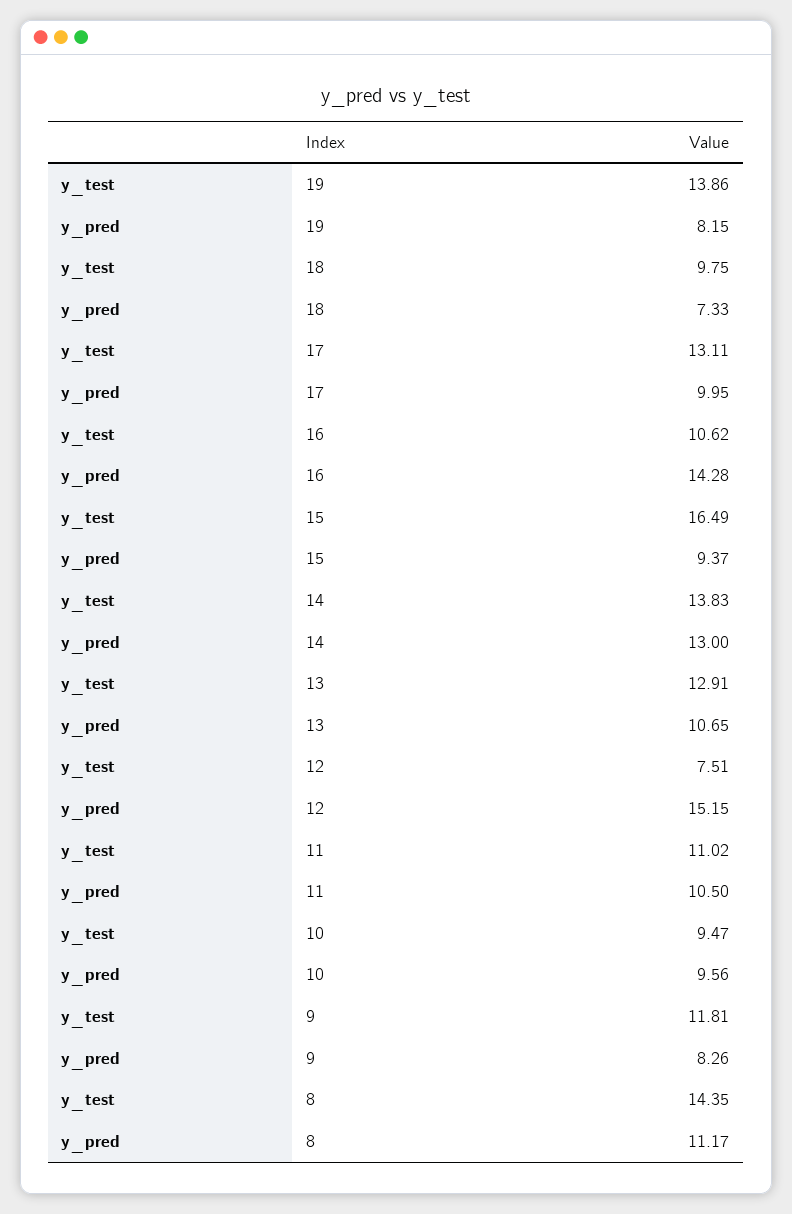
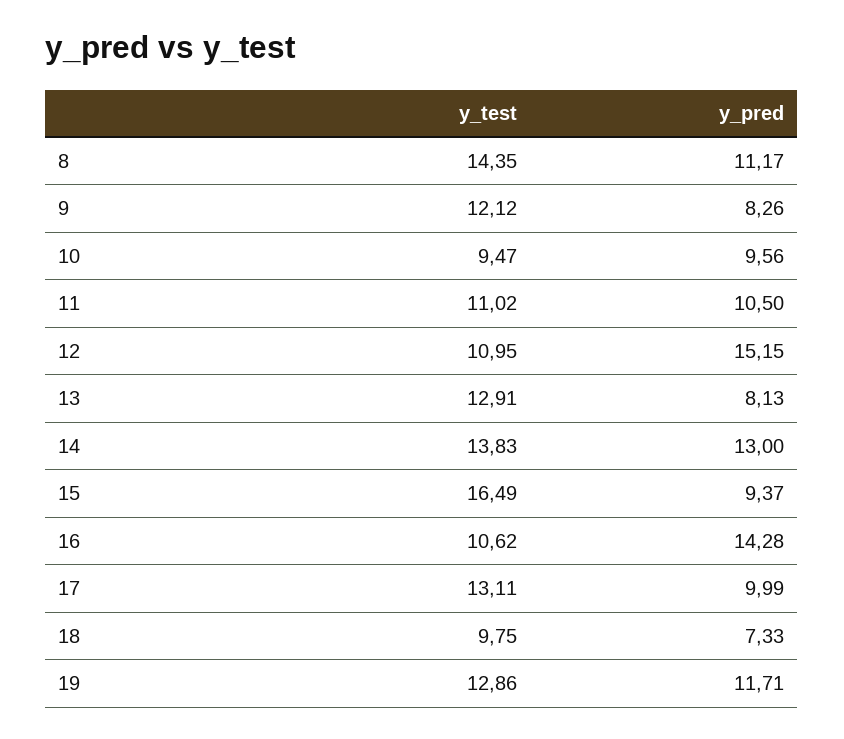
  {
    "y_test": {
-     "19": 13.86,
+     "19": 12.86,
      "18": 9.75,
      "17": 13.11,
      "16": 10.62,
      "15": 16.49,
      "14": 13.83,
      "13": 12.91,
-     "12": 7.51,
+     "12": 10.95,
      "11": 11.02,
      "10": 9.47,
-     "9": 11.81,
+     "9": 12.12,
      "8": 14.35
    },
    "y_pred": {
-     "19": 8.15,
+     "19": 11.71,
      "18": 7.33,
-     "17": 9.95,
+     "17": 9.99,
      "16": 14.28,
      "15": 9.37,
      "14": 13,
-     "13": 10.65,
+     "13": 8.13,
      "12": 15.15,
      "11": 10.5,
      "10": 9.56,
      "9": 8.26,
      "8": 11.17
    }
  }

